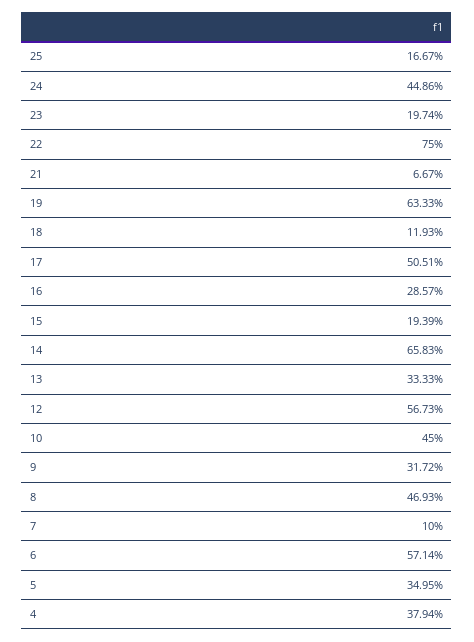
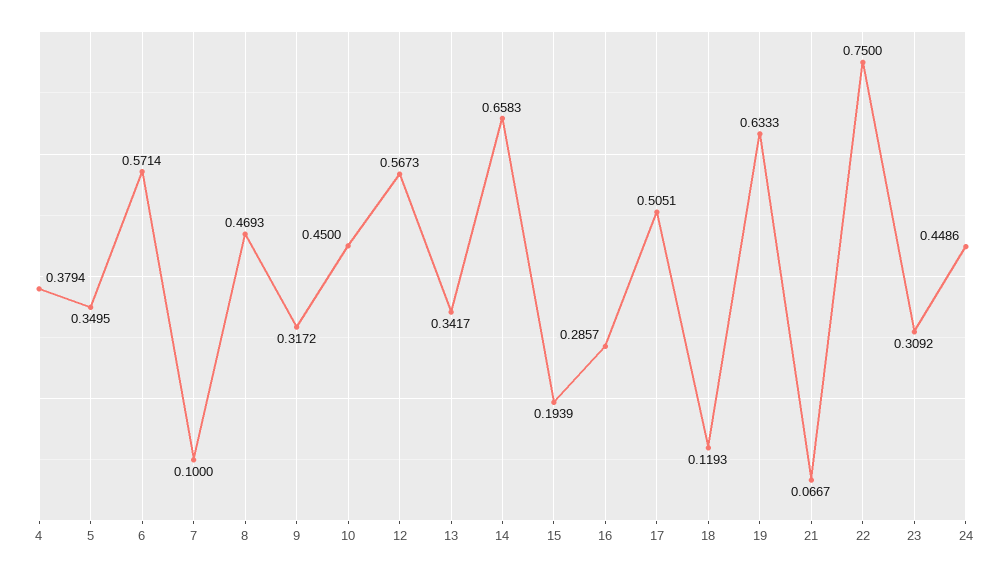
  {
-   "25": 0.1667,
    "24": 0.4486,
-   "23": 0.1974,
+   "23": 0.3092,
    "22": 0.75,
    "21": 0.0667,
    "19": 0.6333,
    "18": 0.1193,
    "17": 0.5051,
    "16": 0.2857,
    "15": 0.1939,
    "14": 0.6583,
-   "13": 0.3333,
+   "13": 0.3417,
    "12": 0.5673,
    "10": 0.45,
    "9": 0.3172,
    "8": 0.4693,
    "7": 0.1,
    "6": 0.5714,
    "5": 0.3495,
    "4": 0.3794
  }

